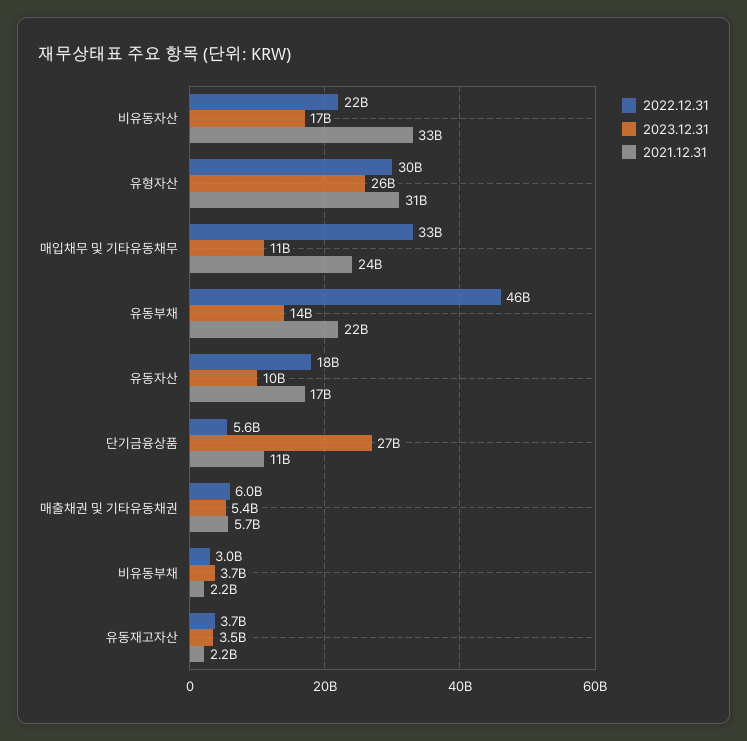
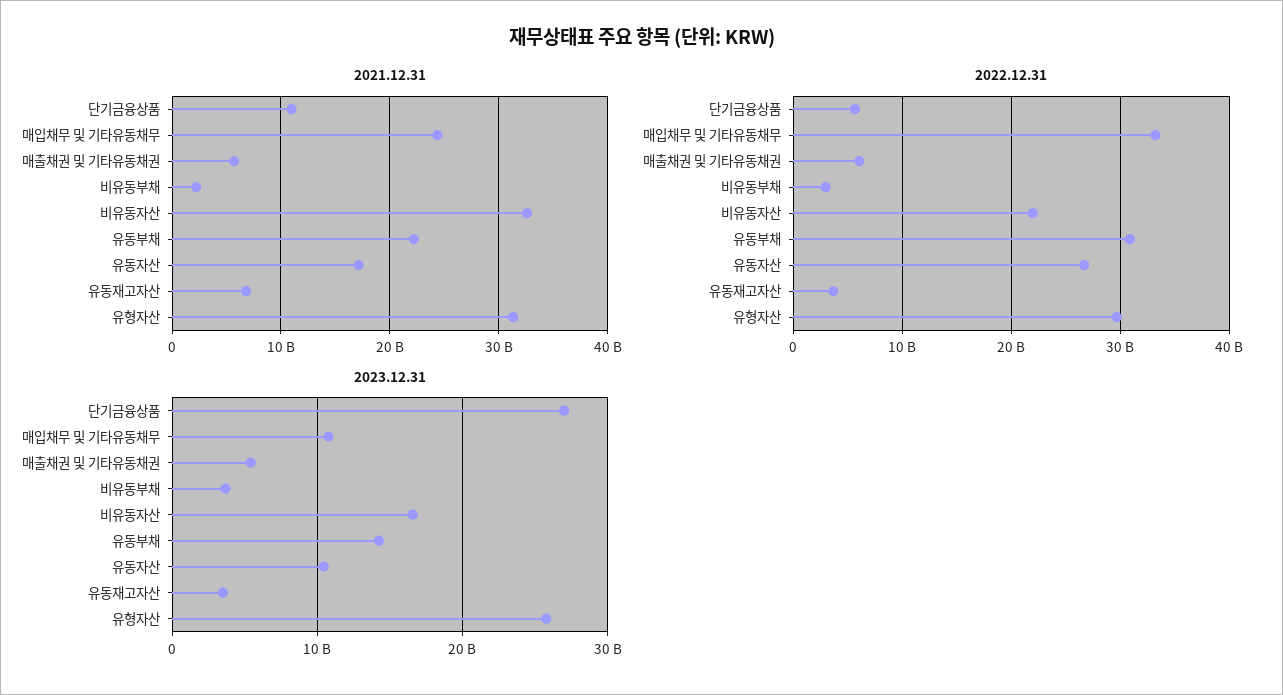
  {
    "2022.12.31": {
      "비유동자산": 22000000000,
      "유형자산": 30000000000,
      "매입채무 및 기타유동채무": 33000000000,
-     "유동부채": 46000000000,
+     "유동부채": 31000000000,
-     "유동자산": 18000000000,
+     "유동자산": 27000000000,
      "단기금융상품": 5600000000,
      "매출채권 및 기타유동채권": 6000000000,
      "비유동부채": 3000000000,
      "유동재고자산": 3700000000
    },
    "2023.12.31": {
      "비유동자산": 17000000000,
      "유형자산": 26000000000,
      "매입채무 및 기타유동채무": 11000000000,
      "유동부채": 14000000000,
      "유동자산": 10000000000,
      "단기금융상품": 27000000000,
      "매출채권 및 기타유동채권": 5400000000,
      "비유동부채": 3700000000,
      "유동재고자산": 3500000000
    },
    "2021.12.31": {
      "비유동자산": 33000000000,
      "유형자산": 31000000000,
      "매입채무 및 기타유동채무": 24000000000,
      "유동부채": 22000000000,
      "유동자산": 17000000000,
      "단기금융상품": 11000000000,
      "매출채권 및 기타유동채권": 5700000000,
      "비유동부채": 2200000000,
-     "유동재고자산": 2200000000
+     "유동재고자산": 7000000000
    }
  }

